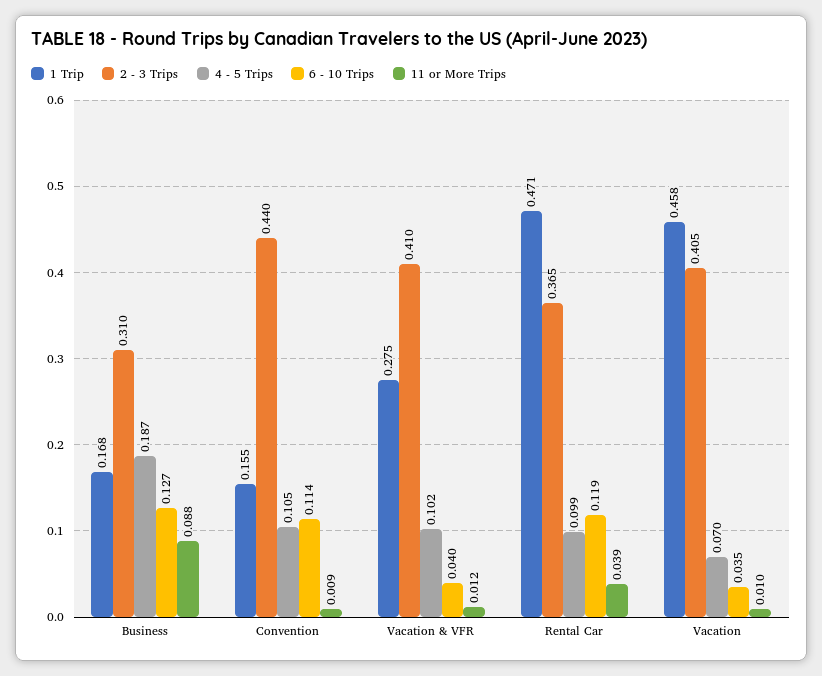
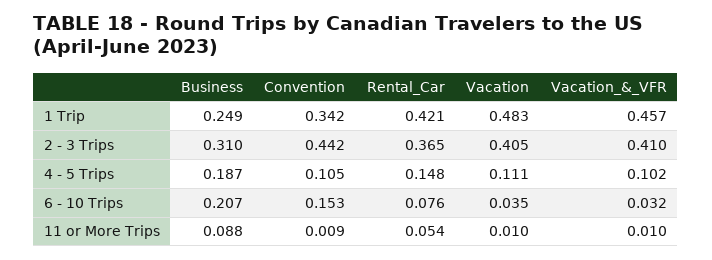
  {
    "1 Trip": {
-     "Business": 0.168,
+     "Business": 0.249,
-     "Convention": 0.155,
+     "Convention": 0.342,
-     "Vacation & VFR": 0.275,
+     "Vacation & VFR": 0.457,
-     "Rental Car": 0.471,
+     "Rental Car": 0.421,
-     "Vacation": 0.458
+     "Vacation": 0.483
    },
    "2 - 3 Trips": {
      "Business": 0.31,
-     "Convention": 0.44,
+     "Convention": 0.442,
      "Vacation & VFR": 0.41,
      "Rental Car": 0.365,
      "Vacation": 0.405
    },
    "4 - 5 Trips": {
      "Business": 0.187,
      "Convention": 0.105,
      "Vacation & VFR": 0.102,
-     "Rental Car": 0.099,
+     "Rental Car": 0.148,
-     "Vacation": 0.07
+     "Vacation": 0.111
    },
    "6 - 10 Trips": {
-     "Business": 0.127,
+     "Business": 0.207,
-     "Convention": 0.114,
+     "Convention": 0.153,
-     "Vacation & VFR": 0.04,
+     "Vacation & VFR": 0.032,
-     "Rental Car": 0.119,
+     "Rental Car": 0.076,
      "Vacation": 0.035
    },
    "11 or More Trips": {
      "Business": 0.088,
      "Convention": 0.009,
-     "Vacation & VFR": 0.012,
+     "Vacation & VFR": 0.01,
-     "Rental Car": 0.039,
+     "Rental Car": 0.054,
      "Vacation": 0.01
    }
  }

